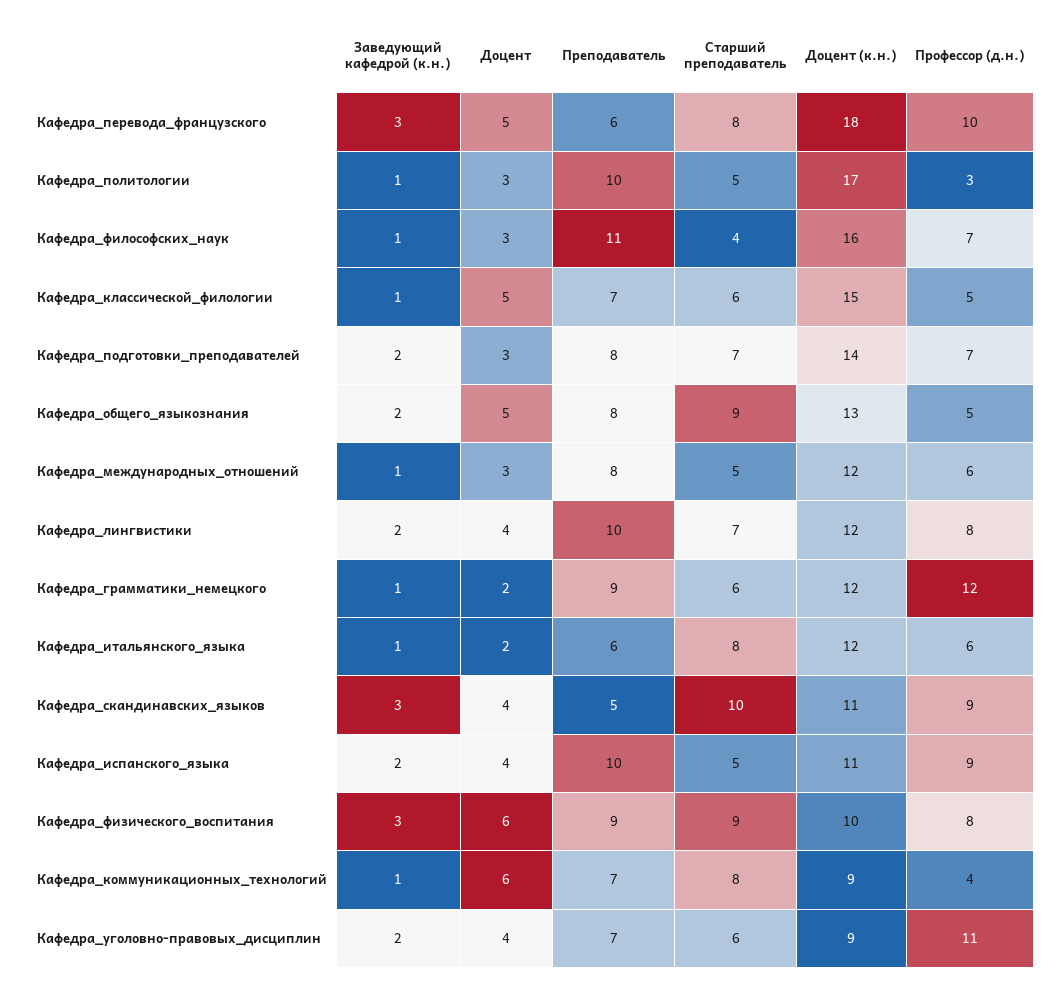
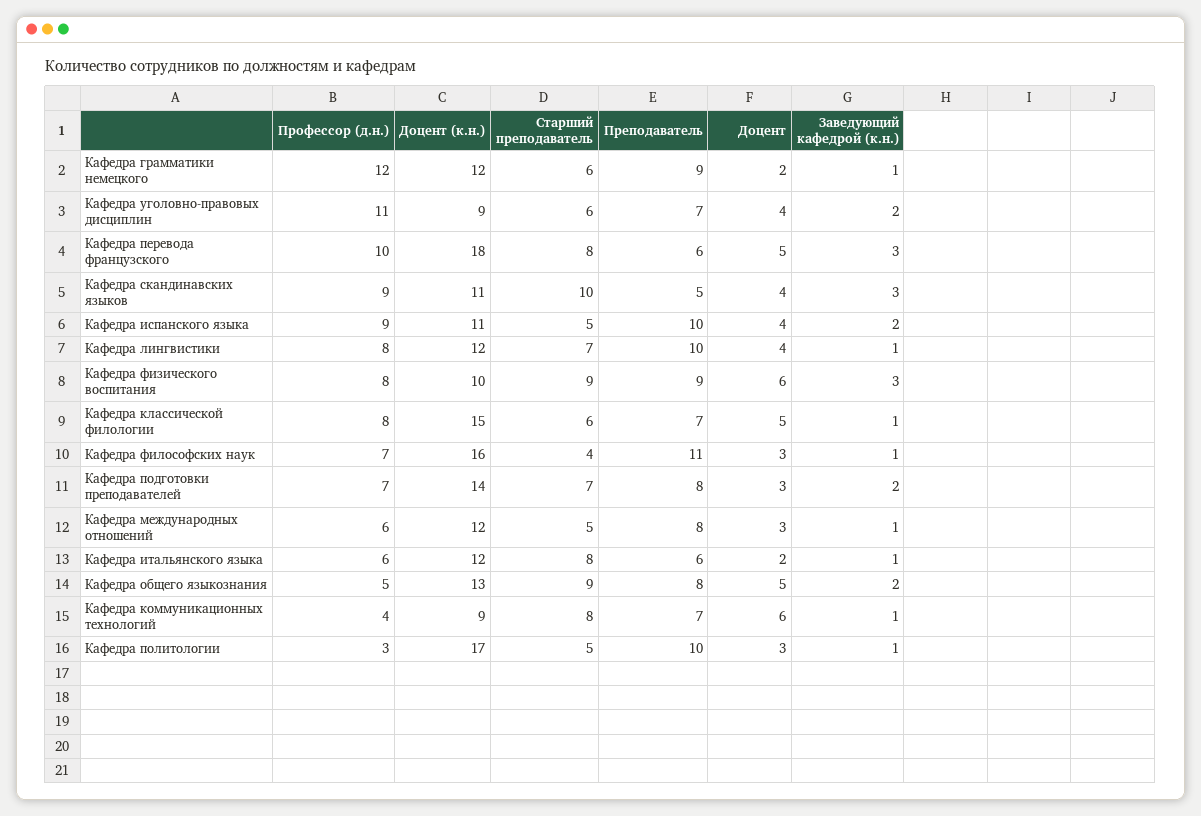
  {
    "Заведующий кафедрой (к.н.)": {
      "Кафедра_перевода_французского": 3,
      "Кафедра_политологии": 1,
      "Кафедра_философских_наук": 1,
      "Кафедра_классической_филологии": 1,
      "Кафедра_подготовки_преподавателей": 2,
      "Кафедра_общего_языкознания": 2,
      "Кафедра_международных_отношений": 1,
-     "Кафедра_лингвистики": 2,
+     "Кафедра_лингвистики": 1,
      "Кафедра_грамматики_немецкого": 1,
      "Кафедра_итальянского_языка": 1,
      "Кафедра_скандинавских_языков": 3,
      "Кафедра_испанского_языка": 2,
      "Кафедра_физического_воспитания": 3,
      "Кафедра_коммуникационных_технологий": 1,
      "Кафедра_уголовно-правовых_дисциплин": 2
    },
    "Доцент": {
      "Кафедра_перевода_французского": 5,
      "Кафедра_политологии": 3,
      "Кафедра_философских_наук": 3,
      "Кафедра_классической_филологии": 5,
      "Кафедра_подготовки_преподавателей": 3,
      "Кафедра_общего_языкознания": 5,
      "Кафедра_международных_отношений": 3,
      "Кафедра_лингвистики": 4,
      "Кафедра_грамматики_немецкого": 2,
      "Кафедра_итальянского_языка": 2,
      "Кафедра_скандинавских_языков": 4,
      "Кафедра_испанского_языка": 4,
      "Кафедра_физического_воспитания": 6,
      "Кафедра_коммуникационных_технологий": 6,
      "Кафедра_уголовно-правовых_дисциплин": 4
    },
    "Преподаватель": {
      "Кафедра_перевода_французского": 6,
      "Кафедра_политологии": 10,
      "Кафедра_философских_наук": 11,
      "Кафедра_классической_филологии": 7,
      "Кафедра_подготовки_преподавателей": 8,
      "Кафедра_общего_языкознания": 8,
      "Кафедра_международных_отношений": 8,
      "Кафедра_лингвистики": 10,
      "Кафедра_грамматики_немецкого": 9,
      "Кафедра_итальянского_языка": 6,
      "Кафедра_скандинавских_языков": 5,
      "Кафедра_испанского_языка": 10,
      "Кафедра_физического_воспитания": 9,
      "Кафедра_коммуникационных_технологий": 7,
      "Кафедра_уголовно-правовых_дисциплин": 7
    },
    "Старший преподаватель": {
      "Кафедра_перевода_французского": 8,
      "Кафедра_политологии": 5,
      "Кафедра_философских_наук": 4,
      "Кафедра_классической_филологии": 6,
      "Кафедра_подготовки_преподавателей": 7,
      "Кафедра_общего_языкознания": 9,
      "Кафедра_международных_отношений": 5,
      "Кафедра_лингвистики": 7,
      "Кафедра_грамматики_немецкого": 6,
      "Кафедра_итальянского_языка": 8,
      "Кафедра_скандинавских_языков": 10,
      "Кафедра_испанского_языка": 5,
      "Кафедра_физического_воспитания": 9,
      "Кафедра_коммуникационных_технологий": 8,
      "Кафедра_уголовно-правовых_дисциплин": 6
    },
    "Доцент (к.н.)": {
      "Кафедра_перевода_французского": 18,
      "Кафедра_политологии": 17,
      "Кафедра_философских_наук": 16,
      "Кафедра_классической_филологии": 15,
      "Кафедра_подготовки_преподавателей": 14,
      "Кафедра_общего_языкознания": 13,
      "Кафедра_международных_отношений": 12,
      "Кафедра_лингвистики": 12,
      "Кафедра_грамматики_немецкого": 12,
      "Кафедра_итальянского_языка": 12,
      "Кафедра_скандинавских_языков": 11,
      "Кафедра_испанского_языка": 11,
      "Кафедра_физического_воспитания": 10,
      "Кафедра_коммуникационных_технологий": 9,
      "Кафедра_уголовно-правовых_дисциплин": 9
    },
    "Профессор (д.н.)": {
      "Кафедра_перевода_французского": 10,
      "Кафедра_политологии": 3,
      "Кафедра_философских_наук": 7,
-     "Кафедра_классической_филологии": 5,
+     "Кафедра_классической_филологии": 8,
      "Кафедра_подготовки_преподавателей": 7,
      "Кафедра_общего_языкознания": 5,
      "Кафедра_международных_отношений": 6,
      "Кафедра_лингвистики": 8,
      "Кафедра_грамматики_немецкого": 12,
      "Кафедра_итальянского_языка": 6,
      "Кафедра_скандинавских_языков": 9,
      "Кафедра_испанского_языка": 9,
      "Кафедра_физического_воспитания": 8,
      "Кафедра_коммуникационных_технологий": 4,
      "Кафедра_уголовно-правовых_дисциплин": 11
    }
  }

